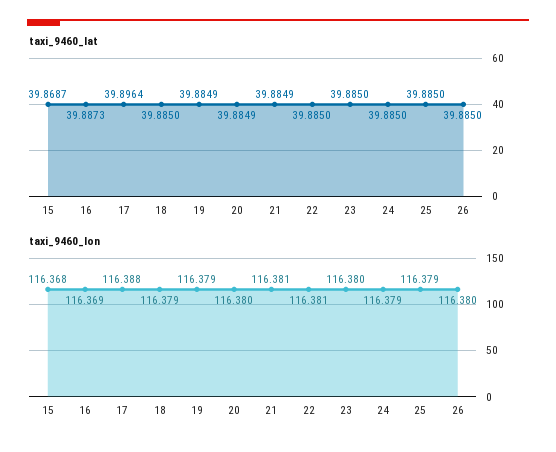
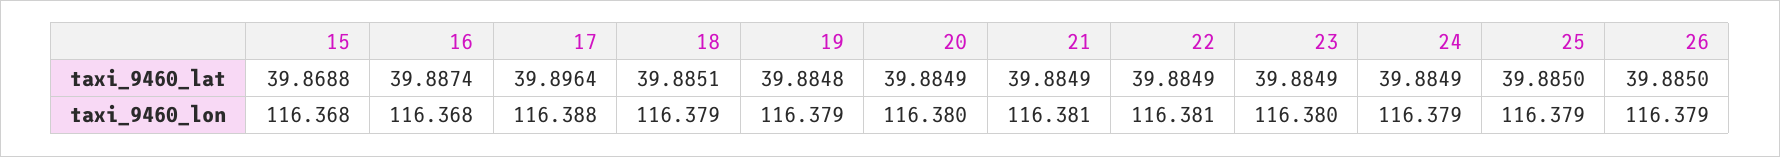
  {
    "taxi_9460_lat": {
-     "15": 39.8687,
+     "15": 39.8688,
-     "16": 39.8873,
+     "16": 39.8874,
      "17": 39.8964,
-     "18": 39.885,
+     "18": 39.8851,
-     "19": 39.8849,
+     "19": 39.8848,
      "20": 39.8849,
      "21": 39.8849,
-     "22": 39.885,
+     "22": 39.8849,
-     "23": 39.885,
+     "23": 39.8849,
-     "24": 39.885,
+     "24": 39.8849,
      "25": 39.885,
      "26": 39.885
    },
    "taxi_9460_lon": {
      "15": 116.368,
-     "16": 116.369,
+     "16": 116.368,
      "17": 116.388,
      "18": 116.379,
      "19": 116.379,
      "20": 116.38,
      "21": 116.381,
      "22": 116.381,
      "23": 116.38,
      "24": 116.379,
      "25": 116.379,
-     "26": 116.38
+     "26": 116.379
    }
  }

